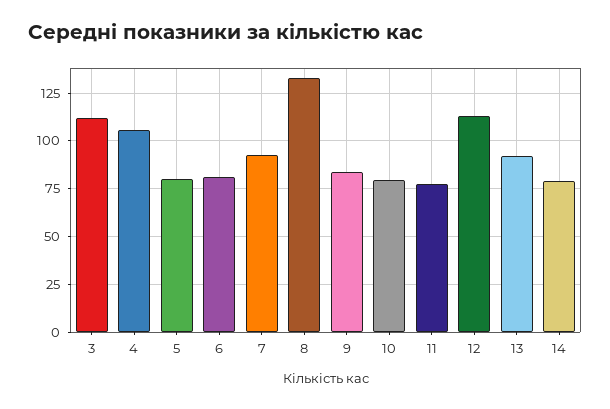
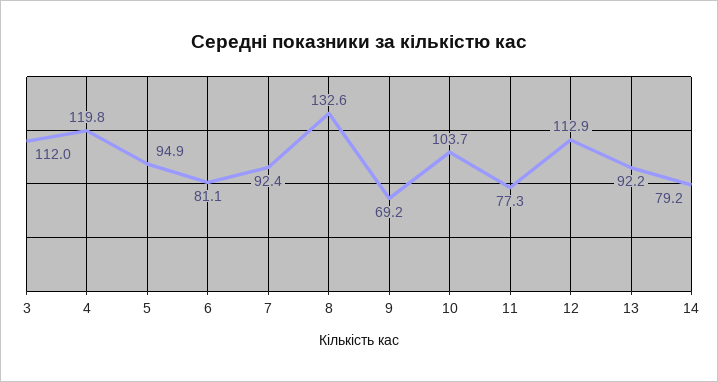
  {
    "3": 112,
-   "4": 105,
+   "4": 119.8,
-   "5": 80,
+   "5": 94.9,
    "6": 81.1,
    "7": 92.4,
    "8": 132.6,
-   "9": 85,
+   "9": 69.2,
-   "10": 80,
+   "10": 103.7,
    "11": 77.3,
    "12": 112.9,
    "13": 92.2,
    "14": 79.2
  }

